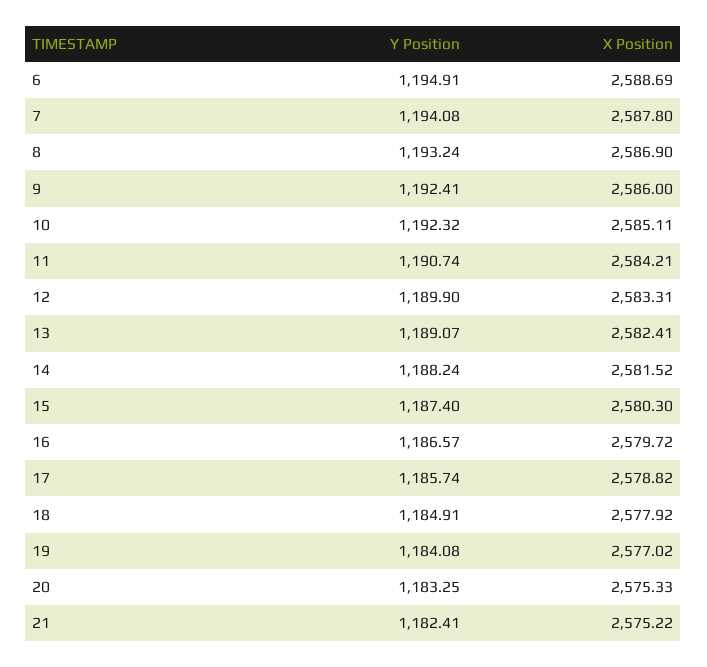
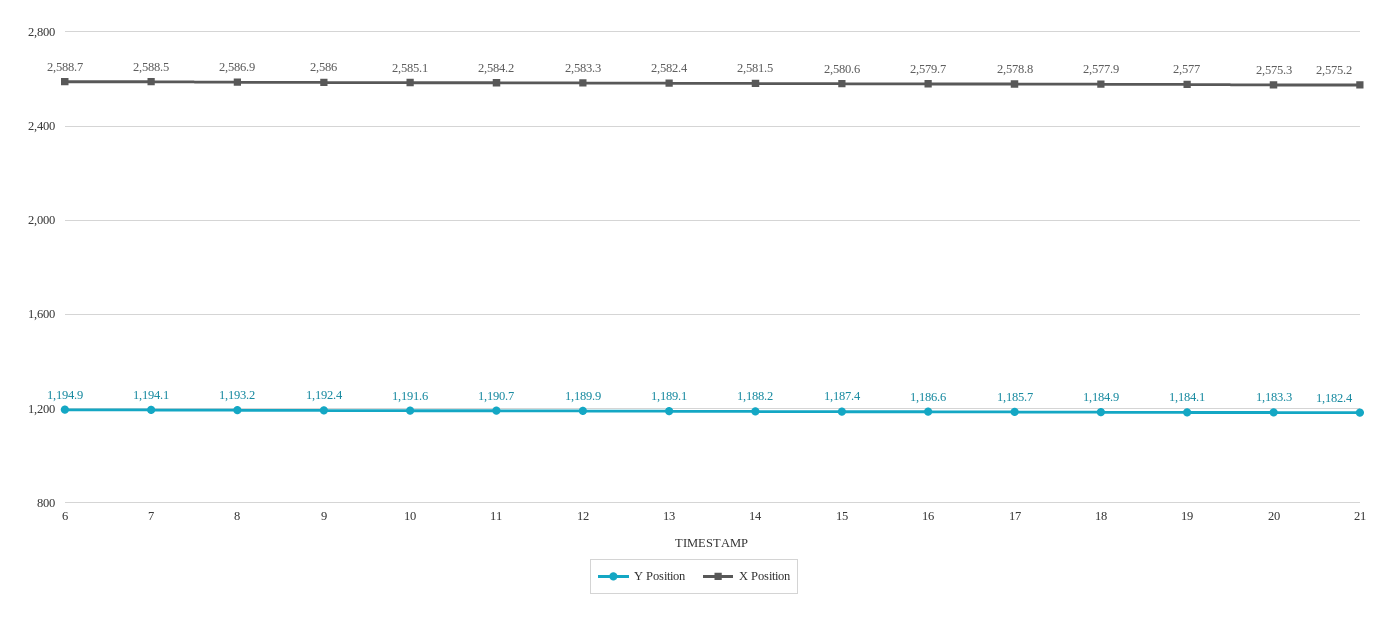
  {
    "Y Position": {
      "6": 1194.91,
      "7": 1194.08,
      "8": 1193.24,
      "9": 1192.41,
-     "10": 1192.32,
+     "10": 1191.6,
      "11": 1190.74,
      "12": 1189.9,
      "13": 1189.07,
      "14": 1188.24,
      "15": 1187.4,
      "16": 1186.57,
      "17": 1185.74,
      "18": 1184.91,
      "19": 1184.08,
      "20": 1183.25,
      "21": 1182.41
    },
    "X Position": {
      "6": 2588.69,
-     "7": 2587.8,
+     "7": 2588.5,
      "8": 2586.9,
      "9": 2586,
      "10": 2585.11,
      "11": 2584.21,
      "12": 2583.31,
      "13": 2582.41,
      "14": 2581.52,
-     "15": 2580.3,
+     "15": 2580.6,
      "16": 2579.72,
      "17": 2578.82,
      "18": 2577.92,
      "19": 2577.02,
      "20": 2575.33,
      "21": 2575.22
    }
  }

